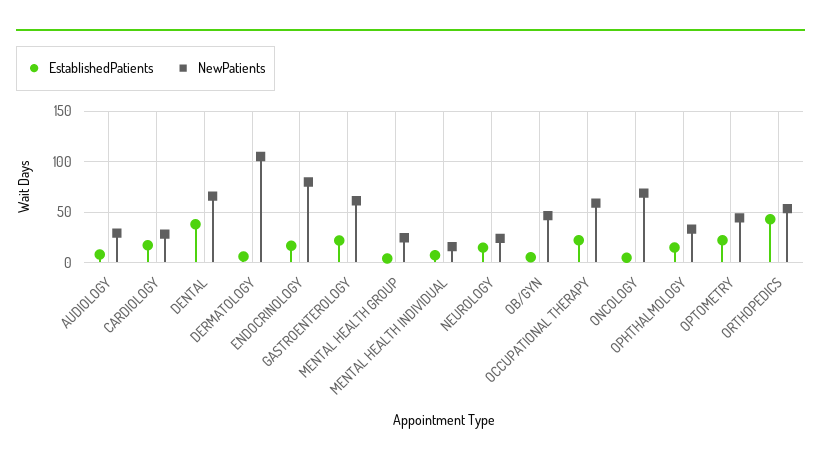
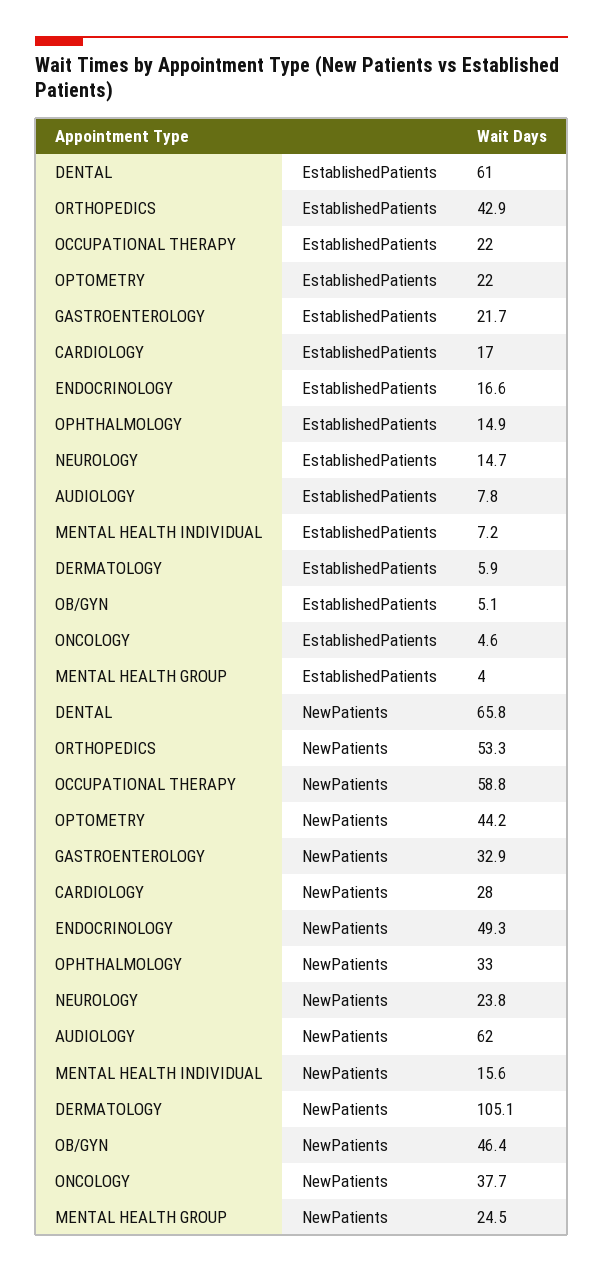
  {
    "EstablishedPatients": {
      "AUDIOLOGY": 7.8,
      "CARDIOLOGY": 17,
-     "DENTAL": 40,
+     "DENTAL": 61,
      "DERMATOLOGY": 5.9,
      "ENDOCRINOLOGY": 16.6,
      "GASTROENTEROLOGY": 21.7,
      "MENTAL HEALTH GROUP": 4,
      "MENTAL HEALTH INDIVIDUAL": 7.2,
      "NEUROLOGY": 14.7,
      "OB/GYN": 5.1,
      "OCCUPATIONAL THERAPY": 22,
      "ONCOLOGY": 4.6,
      "OPHTHALMOLOGY": 14.9,
      "OPTOMETRY": 22,
      "ORTHOPEDICS": 42.9
    },
    "NewPatients": {
-     "AUDIOLOGY": 30,
+     "AUDIOLOGY": 62,
      "CARDIOLOGY": 28,
      "DENTAL": 65.8,
      "DERMATOLOGY": 105.1,
-     "ENDOCRINOLOGY": 80,
+     "ENDOCRINOLOGY": 49.3,
-     "GASTROENTEROLOGY": 60,
+     "GASTROENTEROLOGY": 32.9,
      "MENTAL HEALTH GROUP": 24.5,
      "MENTAL HEALTH INDIVIDUAL": 15.6,
      "NEUROLOGY": 23.8,
      "OB/GYN": 46.4,
      "OCCUPATIONAL THERAPY": 58.8,
-     "ONCOLOGY": 70,
+     "ONCOLOGY": 37.7,
      "OPHTHALMOLOGY": 33,
      "OPTOMETRY": 44.2,
      "ORTHOPEDICS": 53.3
    }
  }

